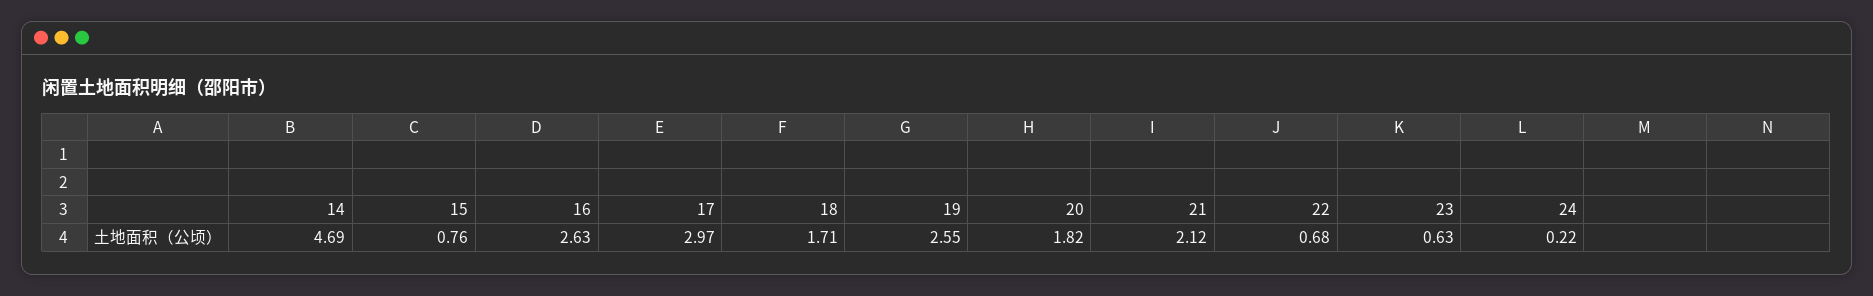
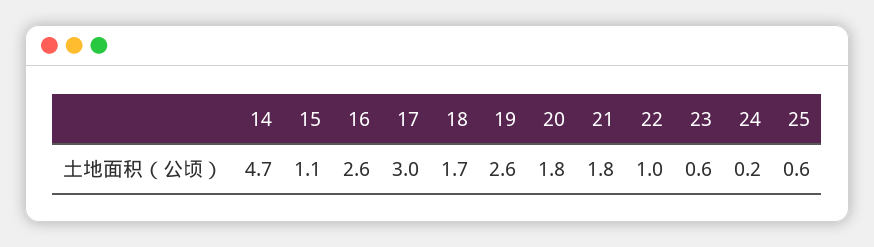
  {
    "14": 4.69,
-   "15": 0.76,
+   "15": 1.1,
    "16": 2.63,
    "17": 2.97,
    "18": 1.71,
    "19": 2.55,
    "20": 1.82,
-   "21": 2.12,
+   "21": 1.8,
-   "22": 0.68,
+   "22": 1,
    "23": 0.63,
-   "24": 0.22
+   "24": 0.22,
+   "25": 0.6
  }

